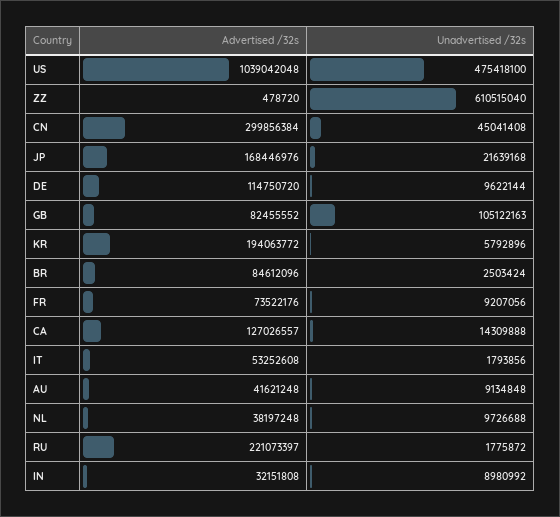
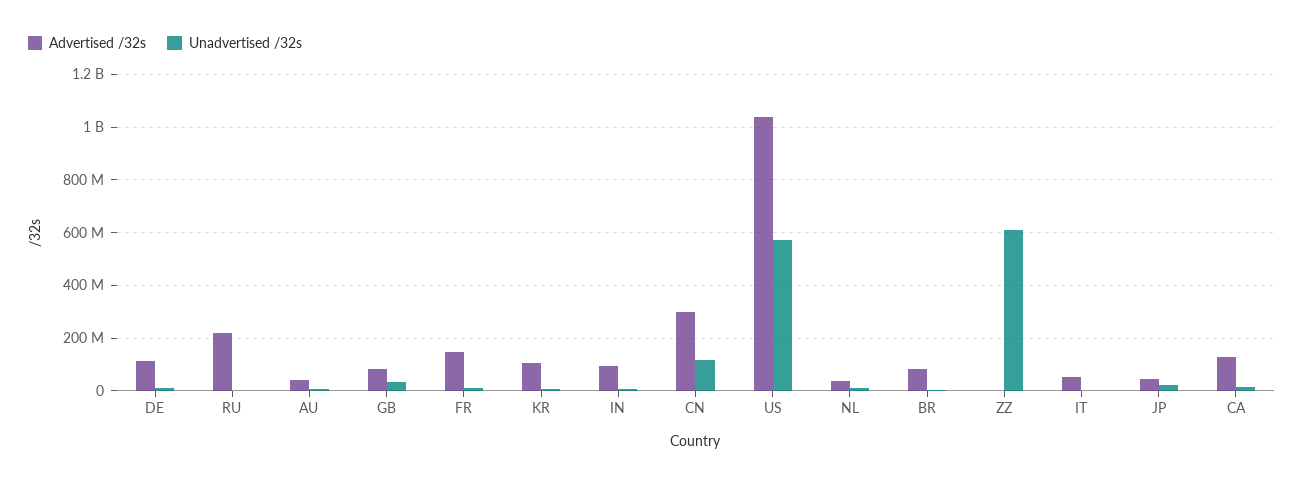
  {
    "Advertised /32s": {
      "US": 1039042048,
      "ZZ": 478720,
      "CN": 299856384,
-     "JP": 168446976,
+     "JP": 50000000,
      "DE": 114750720,
      "GB": 82455552,
-     "KR": 194063772,
+     "KR": 100000000,
      "BR": 84612096,
-     "FR": 73522176,
+     "FR": 150000000,
      "CA": 127026557,
      "IT": 53252608,
      "AU": 41621248,
      "NL": 38197248,
      "RU": 221073397,
-     "IN": 32151808
+     "IN": 100000000
    },
    "Unadvertised /32s": {
-     "US": 475418100,
+     "US": 575000000,
      "ZZ": 610515040,
-     "CN": 45041408,
+     "CN": 125000000,
      "JP": 21639168,
      "DE": 9622144,
-     "GB": 105122163,
+     "GB": 25000000,
      "KR": 5792896,
      "BR": 2503424,
      "FR": 9207056,
      "CA": 14309888,
      "IT": 1793856,
      "AU": 9134848,
      "NL": 9726688,
      "RU": 1775872,
      "IN": 8980992
    }
  }

